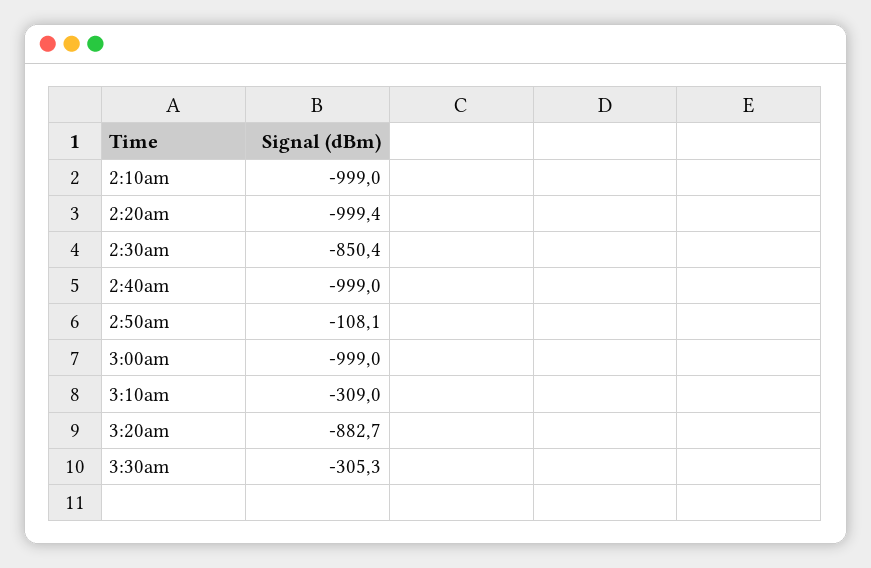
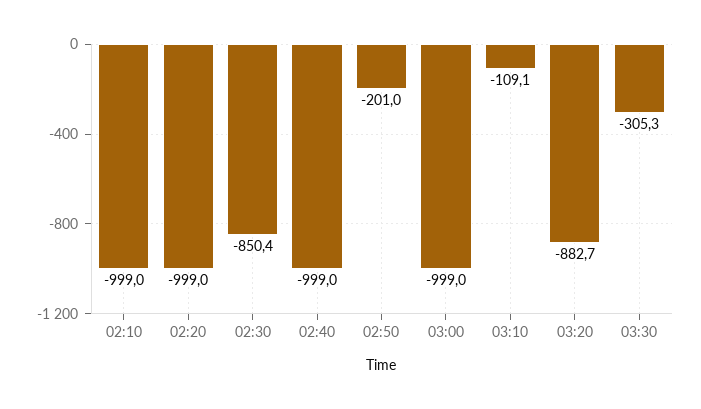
  {
    "2:10am": -999,
-   "2:20am": -999.4,
+   "2:20am": -999,
    "2:30am": -850.4,
    "2:40am": -999,
-   "2:50am": -108.1,
+   "2:50am": -201,
    "3:00am": -999,
-   "3:10am": -309,
+   "3:10am": -109.1,
    "3:20am": -882.7,
    "3:30am": -305.3
  }

